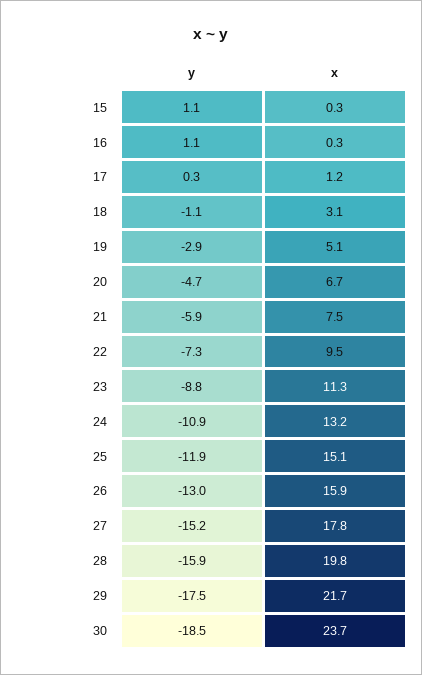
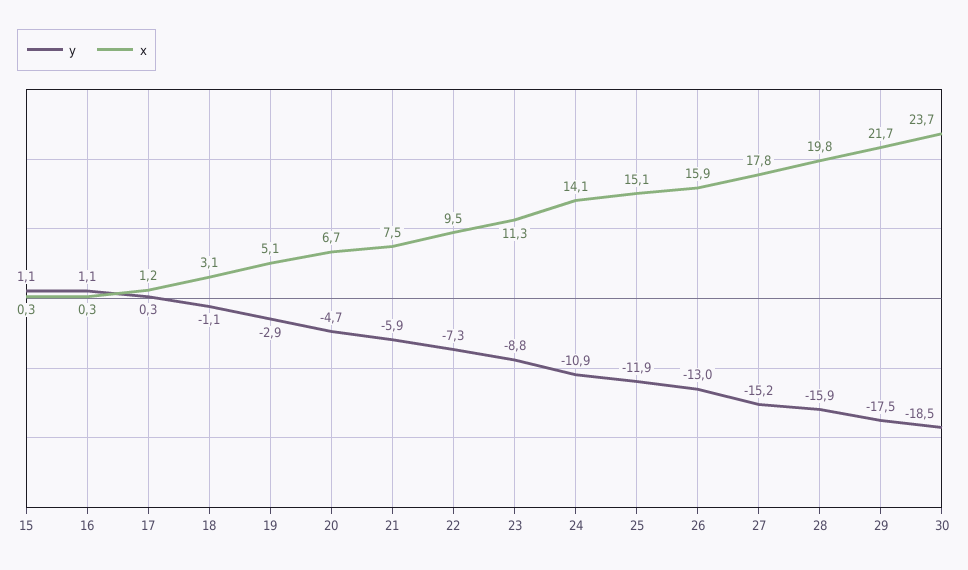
  {
    "y": {
      "15": 1.1,
      "16": 1.1,
      "17": 0.3,
      "18": -1.1,
      "19": -2.9,
      "20": -4.7,
      "21": -5.9,
      "22": -7.3,
      "23": -8.8,
      "24": -10.9,
      "25": -11.9,
      "26": -13,
      "27": -15.2,
      "28": -15.9,
      "29": -17.5,
      "30": -18.5
    },
    "x": {
      "15": 0.3,
      "16": 0.3,
      "17": 1.2,
      "18": 3.1,
      "19": 5.1,
      "20": 6.7,
      "21": 7.5,
      "22": 9.5,
      "23": 11.3,
-     "24": 13.2,
+     "24": 14.1,
      "25": 15.1,
      "26": 15.9,
      "27": 17.8,
      "28": 19.8,
      "29": 21.7,
      "30": 23.7
    }
  }

